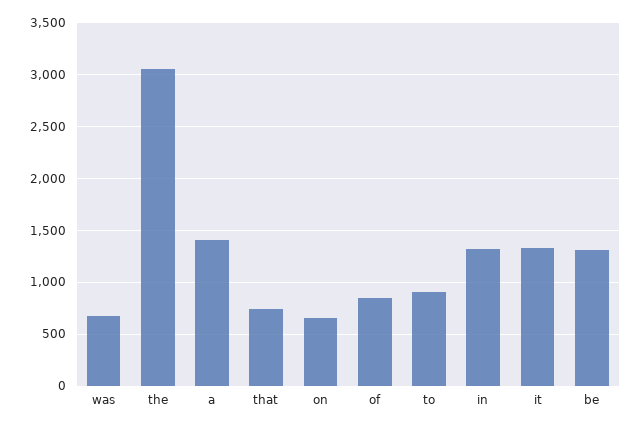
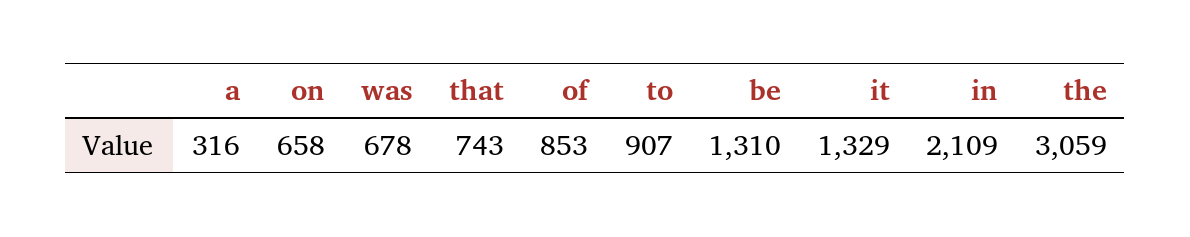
  {
    "was": 678,
    "the": 3059,
-   "a": 1400,
+   "a": 316,
    "that": 743,
    "on": 658,
    "of": 853,
    "to": 907,
-   "in": 1300,
+   "in": 2109,
    "it": 1329,
    "be": 1310
  }

